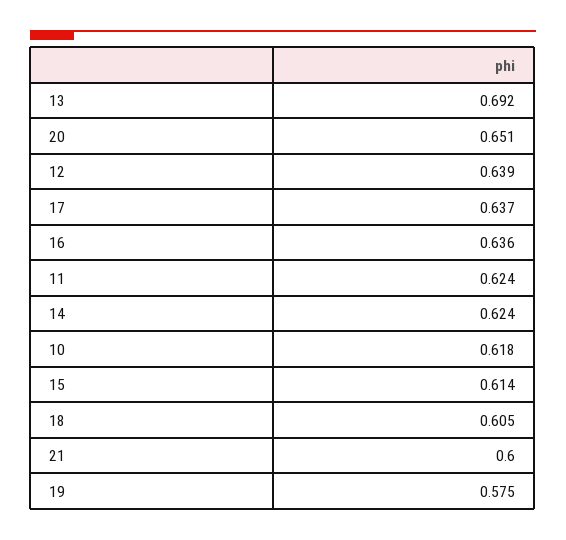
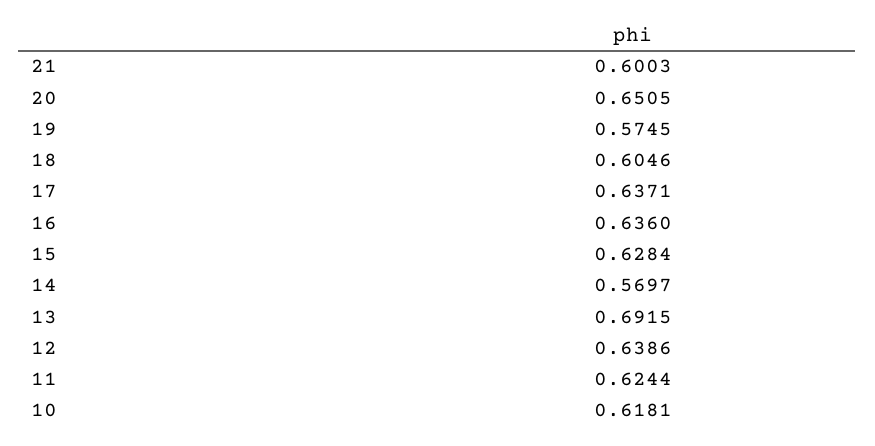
  {
    "13": 0.6915,
    "20": 0.6505,
    "12": 0.6386,
    "17": 0.6371,
    "16": 0.636,
    "11": 0.6244,
-   "14": 0.624,
+   "14": 0.5697,
    "10": 0.6181,
-   "15": 0.614,
+   "15": 0.6284,
    "18": 0.6046,
    "21": 0.6003,
    "19": 0.5745
  }

